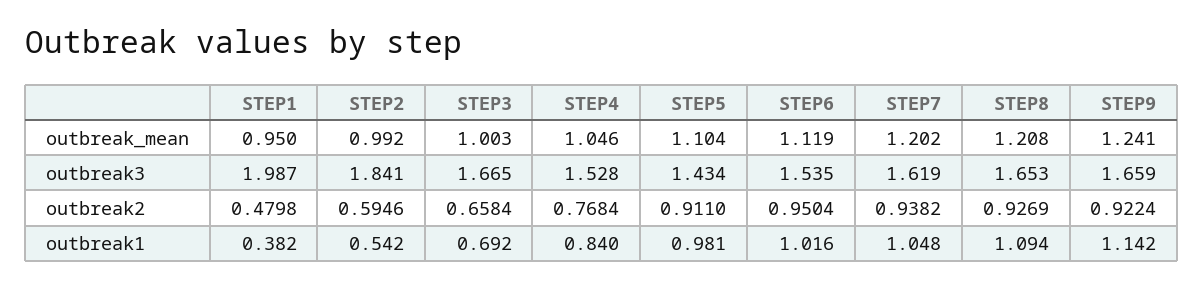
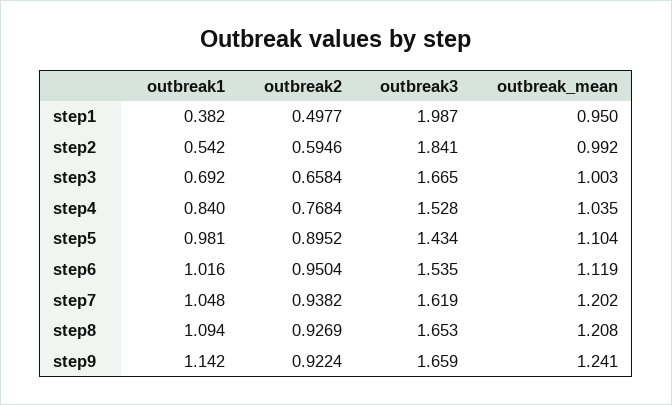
  {
    "STEP1": {
      "outbreak_mean": 0.95,
      "outbreak3": 1.987,
-     "outbreak2": 0.4798,
+     "outbreak2": 0.4977,
      "outbreak1": 0.382
    },
    "STEP2": {
      "outbreak_mean": 0.992,
      "outbreak3": 1.841,
      "outbreak2": 0.5946,
      "outbreak1": 0.542
    },
    "STEP3": {
      "outbreak_mean": 1.003,
      "outbreak3": 1.665,
      "outbreak2": 0.6584,
      "outbreak1": 0.692
    },
    "STEP4": {
-     "outbreak_mean": 1.046,
+     "outbreak_mean": 1.035,
      "outbreak3": 1.528,
      "outbreak2": 0.7684,
      "outbreak1": 0.84
    },
    "STEP5": {
      "outbreak_mean": 1.104,
      "outbreak3": 1.434,
-     "outbreak2": 0.911,
+     "outbreak2": 0.8952,
      "outbreak1": 0.981
    },
    "STEP6": {
      "outbreak_mean": 1.119,
      "outbreak3": 1.535,
      "outbreak2": 0.9504,
      "outbreak1": 1.016
    },
    "STEP7": {
      "outbreak_mean": 1.202,
      "outbreak3": 1.619,
      "outbreak2": 0.9382,
      "outbreak1": 1.048
    },
    "STEP8": {
      "outbreak_mean": 1.208,
      "outbreak3": 1.653,
      "outbreak2": 0.9269,
      "outbreak1": 1.094
    },
    "STEP9": {
      "outbreak_mean": 1.241,
      "outbreak3": 1.659,
      "outbreak2": 0.9224,
      "outbreak1": 1.142
    }
  }

